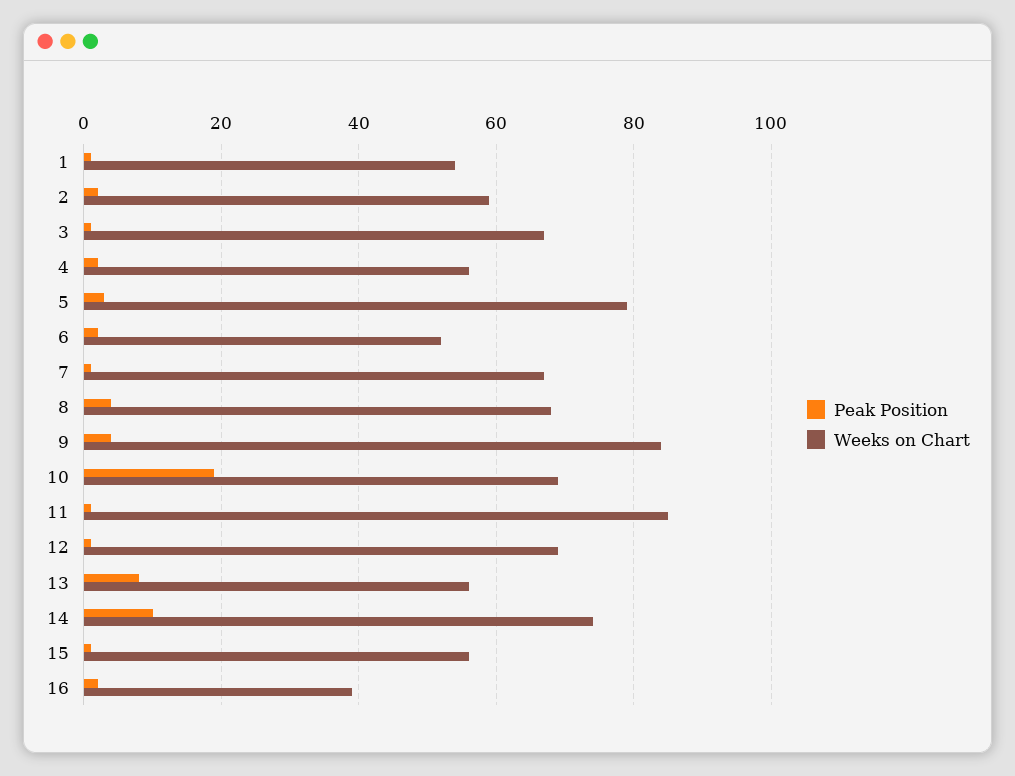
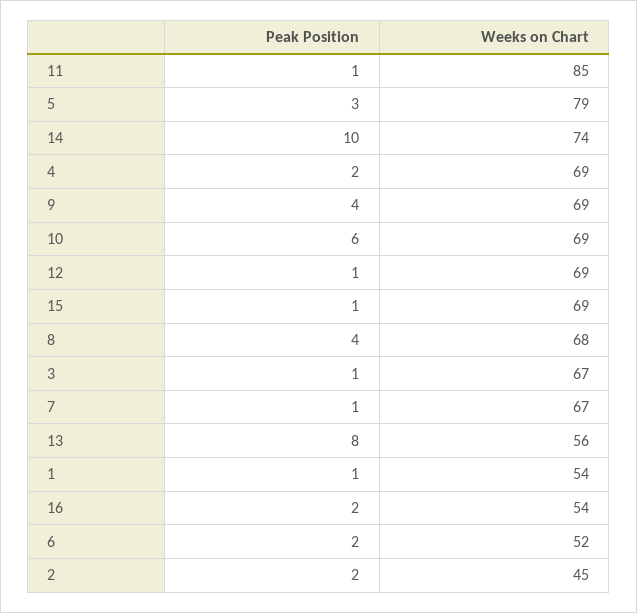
  {
    "Peak Position": {
      "1": 1,
      "2": 2,
      "3": 1,
      "4": 2,
      "5": 3,
      "6": 2,
      "7": 1,
      "8": 4,
      "9": 4,
-     "10": 20,
+     "10": 6,
      "11": 1,
      "12": 1,
      "13": 8,
      "14": 10,
      "15": 1,
      "16": 2
    },
    "Weeks on Chart": {
      "1": 54,
-     "2": 60,
+     "2": 45,
      "3": 67,
-     "4": 55,
+     "4": 69,
      "5": 79,
      "6": 52,
      "7": 67,
      "8": 68,
-     "9": 85,
+     "9": 69,
      "10": 69,
      "11": 85,
      "12": 69,
      "13": 56,
      "14": 74,
-     "15": 55,
+     "15": 69,
-     "16": 40
+     "16": 54
    }
  }

